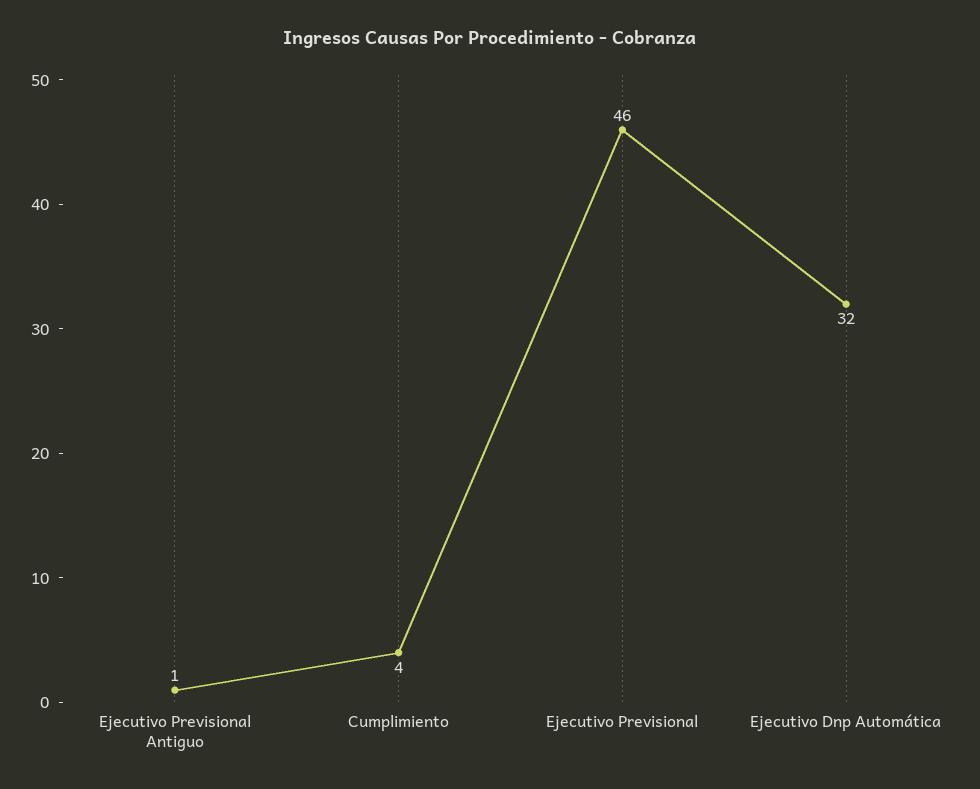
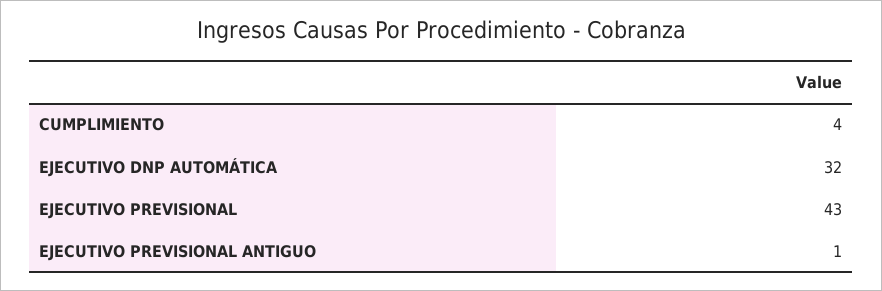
  {
    "Ejecutivo Previsional Antiguo": 1,
    "Cumplimiento": 4,
-   "Ejecutivo Previsional": 46,
+   "Ejecutivo Previsional": 43,
    "Ejecutivo Dnp Automática": 32
  }

